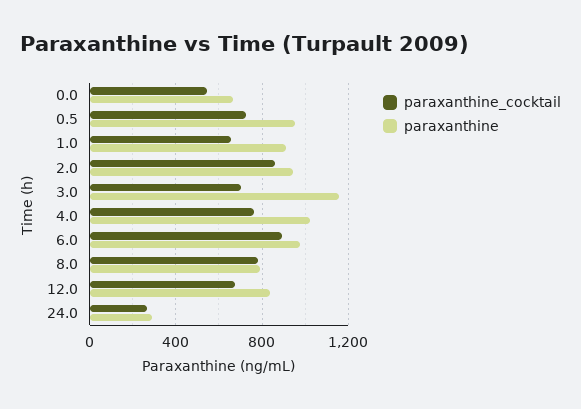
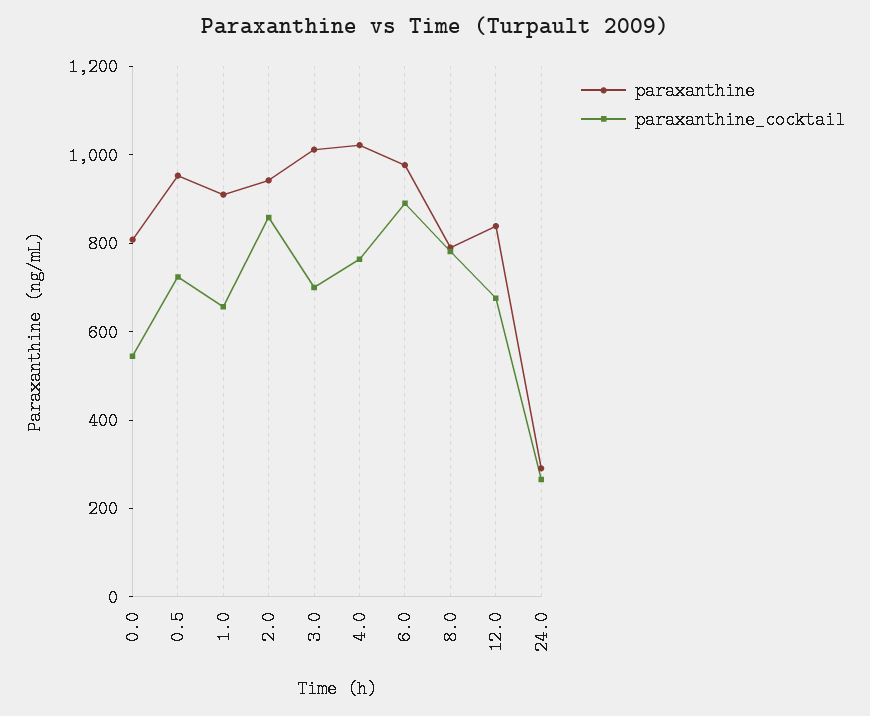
  {
    "paraxanthine_cocktail": {
      "0.0": 550,
      "0.5": 700,
      "1.0": 650,
      "2.0": 850,
      "3.0": 700,
      "4.0": 750,
      "6.0": 900,
      "8.0": 800,
      "12.0": 700,
      "24.0": 250
    },
    "paraxanthine": {
-     "0.0": 650,
+     "0.0": 800,
      "0.5": 950,
      "1.0": 900,
      "2.0": 950,
-     "3.0": 1150,
+     "3.0": 1000,
      "4.0": 1000,
      "6.0": 1000,
      "8.0": 800,
      "12.0": 850,
      "24.0": 300
    }
  }

